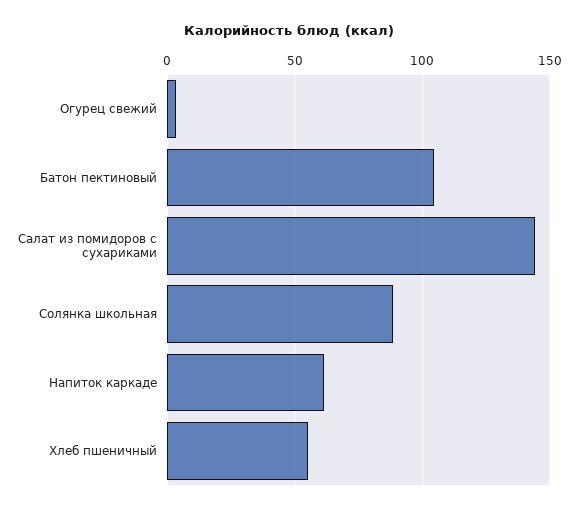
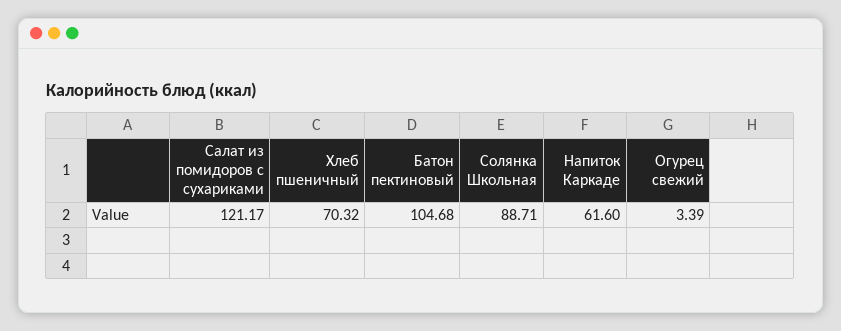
  {
    "Огурец свежий": 3.39,
    "Батон пектиновый": 104.68,
-   "Салат из помидоров с сухариками": 145,
+   "Салат из помидоров с сухариками": 121.17,
    "Солянка школьная": 88.71,
    "Напиток каркаде": 61.6,
-   "Хлеб пшеничный": 55
+   "Хлеб пшеничный": 70.32
  }

